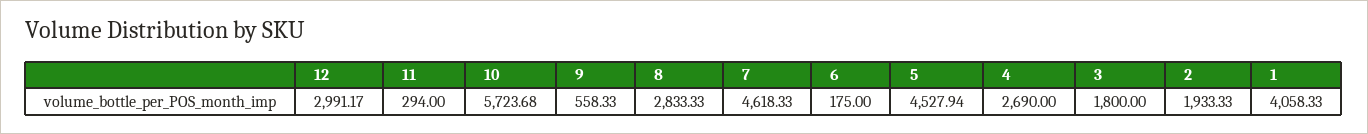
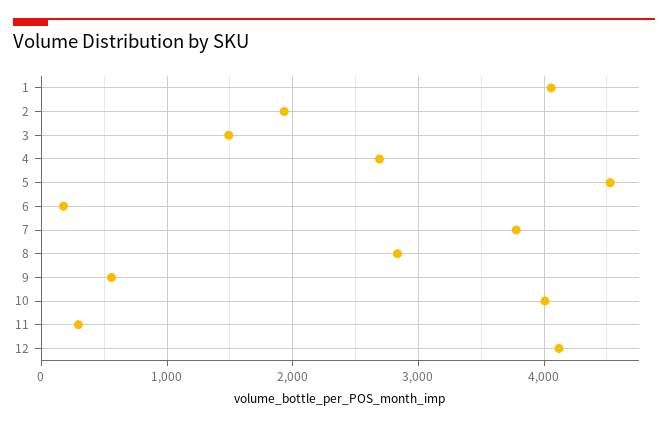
  {
-   "12": 2991.17,
+   "12": 4100,
    "11": 294,
-   "10": 5723.68,
+   "10": 4000,
    "9": 558.33,
    "8": 2833.33,
-   "7": 4618.33,
+   "7": 3800,
    "6": 175,
    "5": 4527.94,
    "4": 2690,
-   "3": 1800,
+   "3": 1500,
    "2": 1933.33,
    "1": 4058.33
  }

